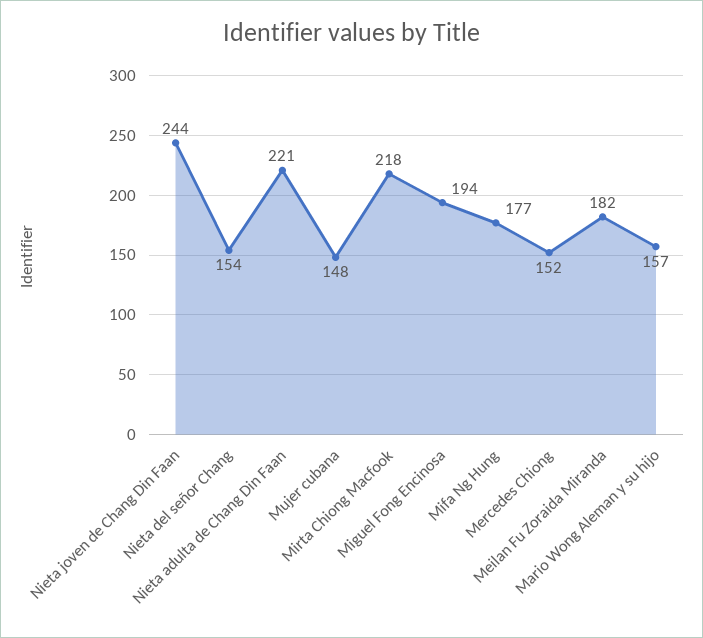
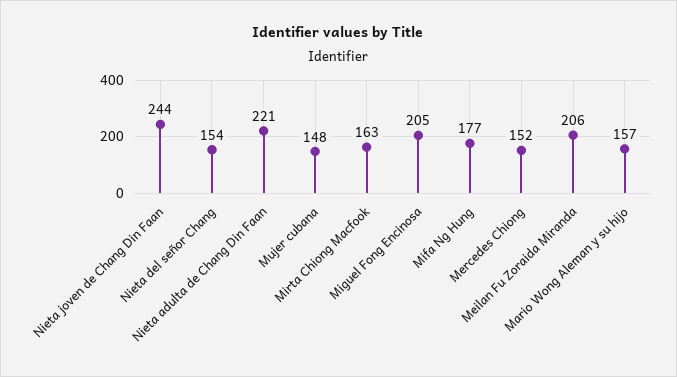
  {
    "Nieta joven de Chang Din Faan": 244,
    "Nieta del señor Chang": 154,
    "Nieta adulta de Chang Din Faan": 221,
    "Mujer cubana": 148,
-   "Mirta Chiong Macfook": 218,
+   "Mirta Chiong Macfook": 163,
-   "Miguel Fong Encinosa": 194,
+   "Miguel Fong Encinosa": 205,
    "Mifa Ng Hung": 177,
    "Mercedes Chiong": 152,
-   "Meilan Fu Zoraida Miranda": 182,
+   "Meilan Fu Zoraida Miranda": 206,
    "Mario Wong Aleman y su hijo": 157
  }

